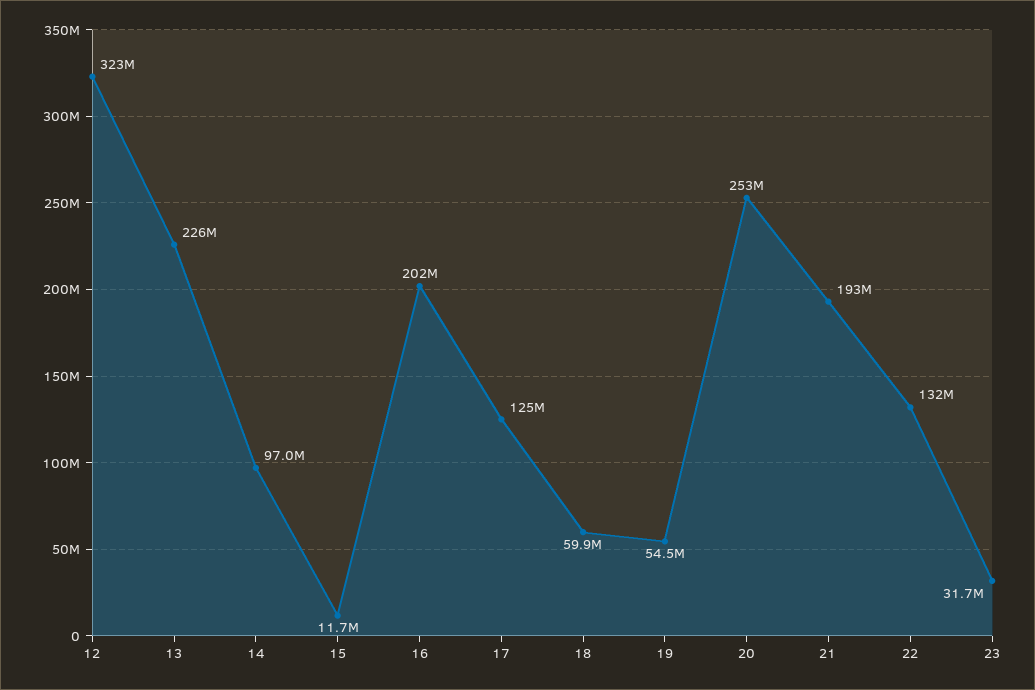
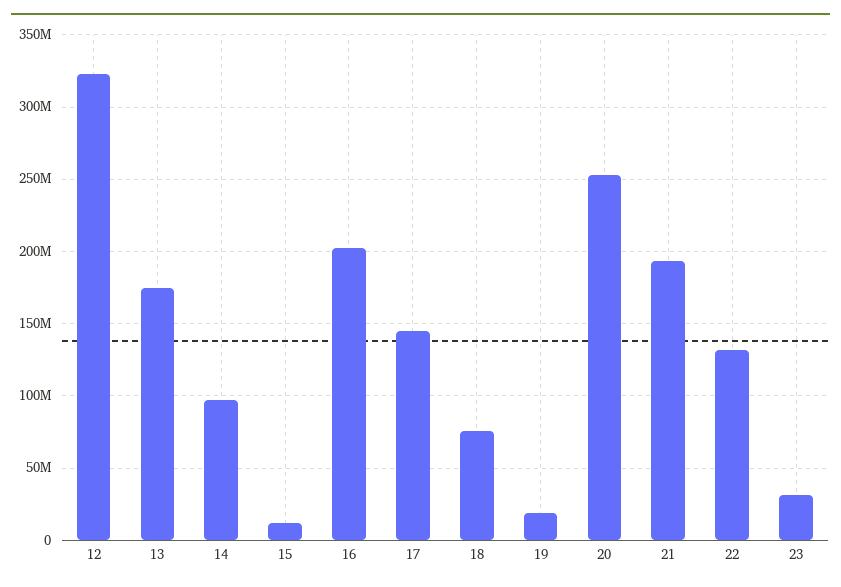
  {
    "12": 323000000,
-   "13": 226000000,
+   "13": 175000000,
    "14": 97000000,
    "15": 11700000,
    "16": 202000000,
-   "17": 125000000,
+   "17": 145000000,
-   "18": 59900000,
+   "18": 75000000,
-   "19": 54500000,
+   "19": 20000000,
    "20": 253000000,
    "21": 193000000,
    "22": 132000000,
    "23": 31700000
  }

